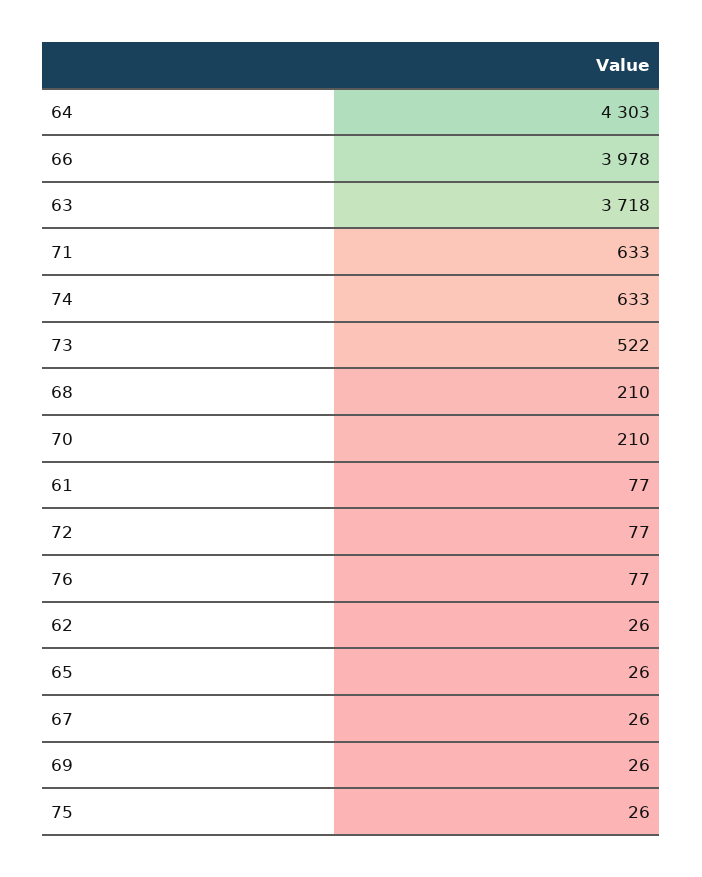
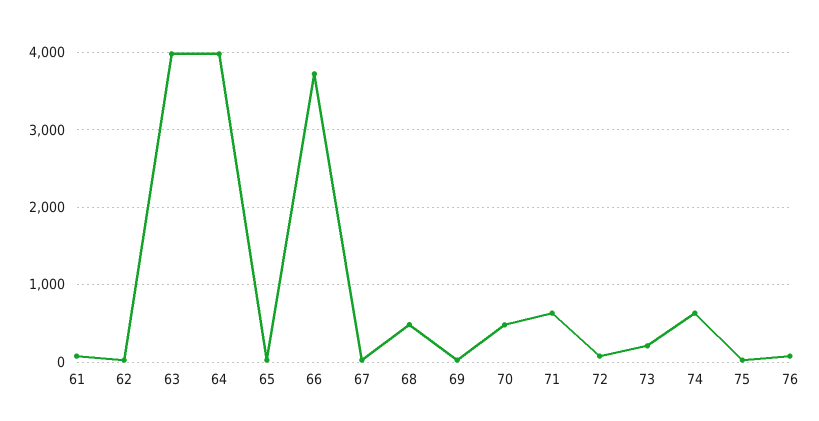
  {
-   "64": 4303,
+   "64": 4000,
-   "66": 3978,
+   "66": 3700,
-   "63": 3718,
+   "63": 4000,
    "71": 633,
    "74": 633,
-   "73": 522,
+   "73": 200,
-   "68": 210,
+   "68": 500,
-   "70": 210,
+   "70": 500,
    "61": 77,
    "72": 77,
    "76": 77,
    "62": 26,
    "65": 26,
    "67": 26,
    "69": 26,
    "75": 26
  }

